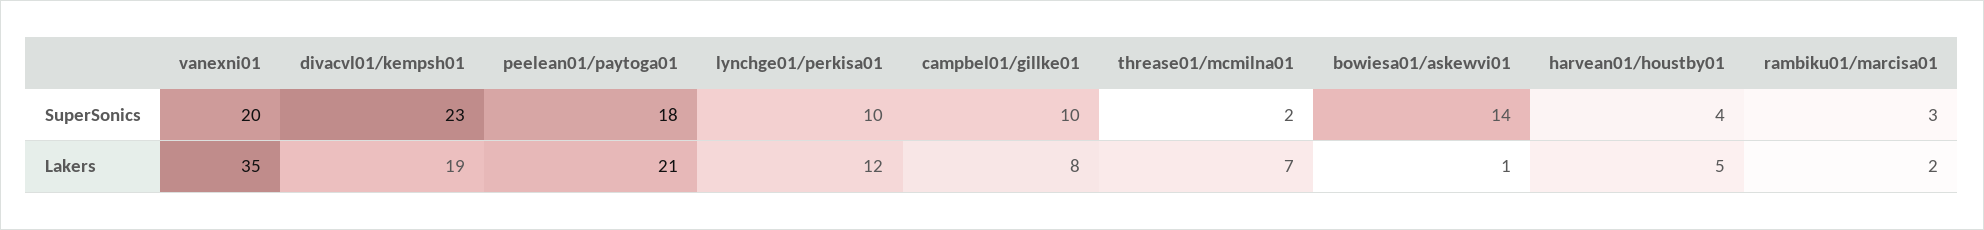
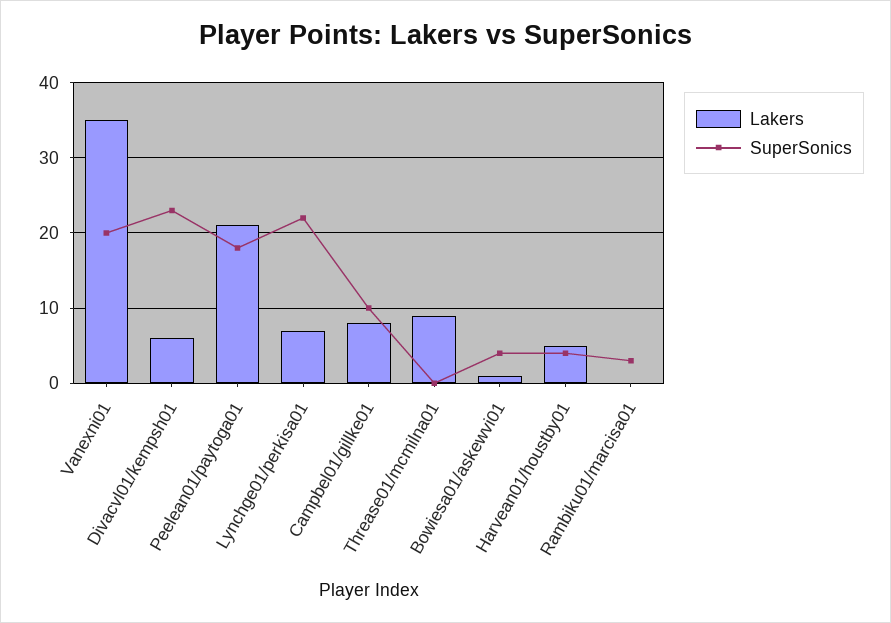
  {
    "SuperSonics": {
      "vanexni01": 20,
      "divacvl01/kempsh01": 23,
      "peelean01/paytoga01": 18,
-     "lynchge01/perkisa01": 10,
+     "lynchge01/perkisa01": 22,
      "campbel01/gillke01": 10,
-     "threase01/mcmilna01": 2,
+     "threase01/mcmilna01": 0,
-     "bowiesa01/askewvi01": 14,
+     "bowiesa01/askewvi01": 4,
      "harvean01/houstby01": 4,
      "rambiku01/marcisa01": 3
    },
    "Lakers": {
      "vanexni01": 35,
-     "divacvl01/kempsh01": 19,
+     "divacvl01/kempsh01": 6,
      "peelean01/paytoga01": 21,
-     "lynchge01/perkisa01": 12,
+     "lynchge01/perkisa01": 7,
      "campbel01/gillke01": 8,
-     "threase01/mcmilna01": 7,
+     "threase01/mcmilna01": 9,
      "bowiesa01/askewvi01": 1,
      "harvean01/houstby01": 5,
-     "rambiku01/marcisa01": 2
+     "rambiku01/marcisa01": 0
    }
  }

